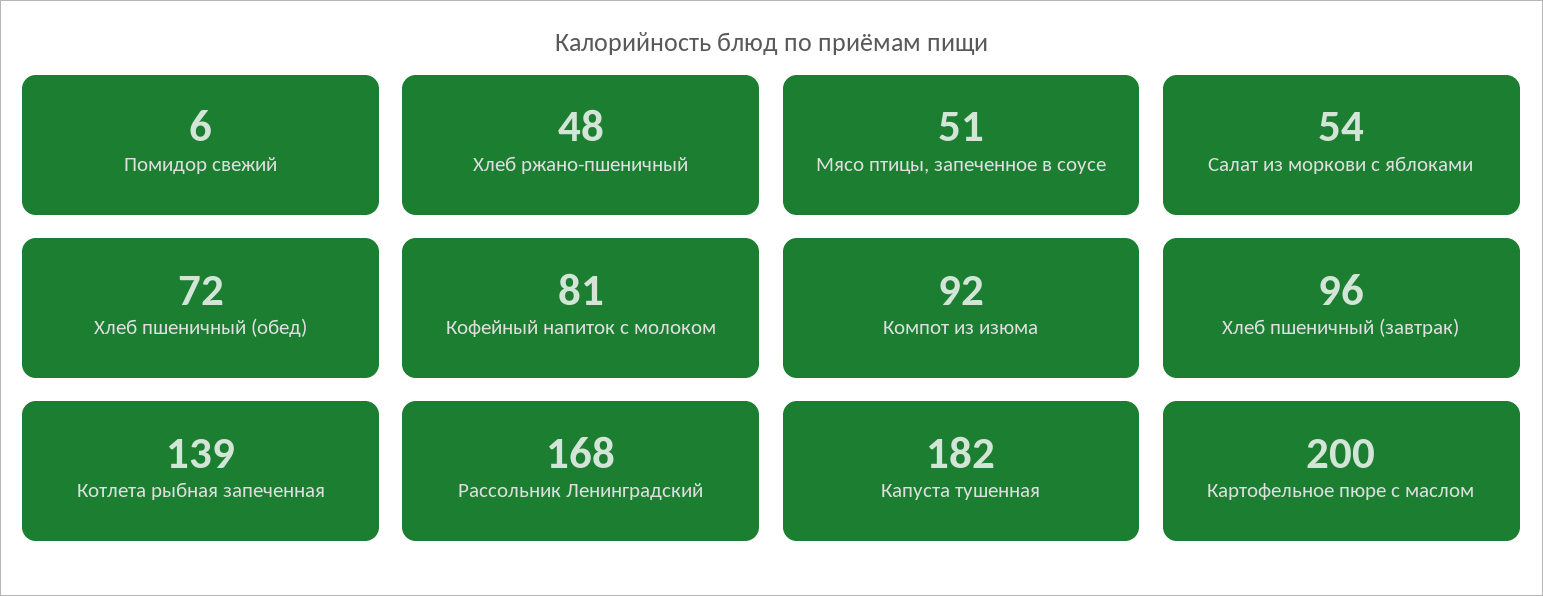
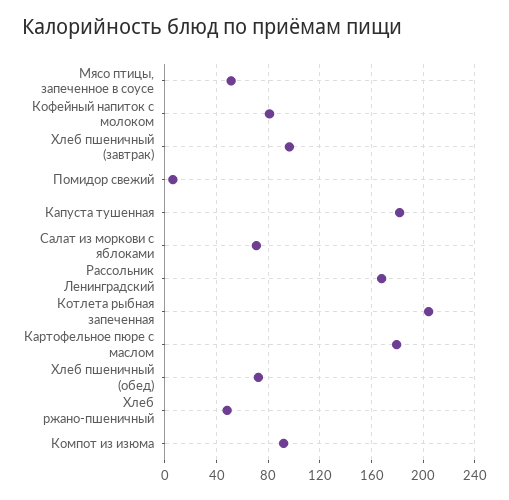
  {
    "Помидор свежий": 6,
    "Хлеб ржано-пшеничный": 48,
    "Мясо птицы, запеченное в соусе": 51,
-   "Салат из моркови с яблоками": 54,
+   "Салат из моркови с яблоками": 70,
    "Хлеб пшеничный (обед)": 72,
    "Кофейный напиток с молоком": 81,
    "Компот из изюма": 92,
    "Хлеб пшеничный (завтрак)": 96,
-   "Котлета рыбная запеченная": 139,
+   "Котлета рыбная запеченная": 205,
    "Рассольник Ленинградский": 168,
    "Капуста тушенная": 182,
-   "Картофельное пюре с маслом": 200
+   "Картофельное пюре с маслом": 180
  }

